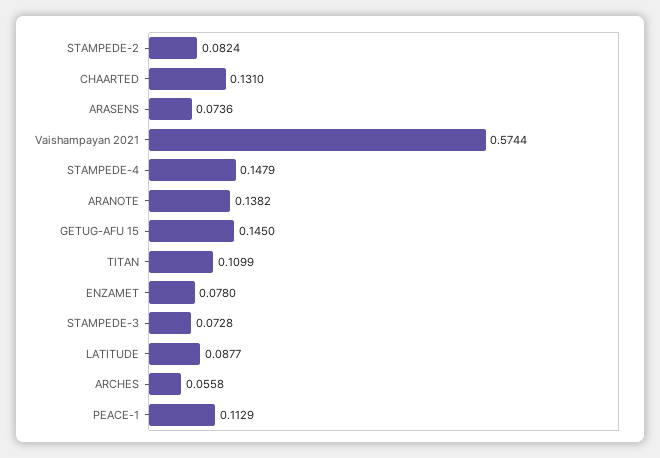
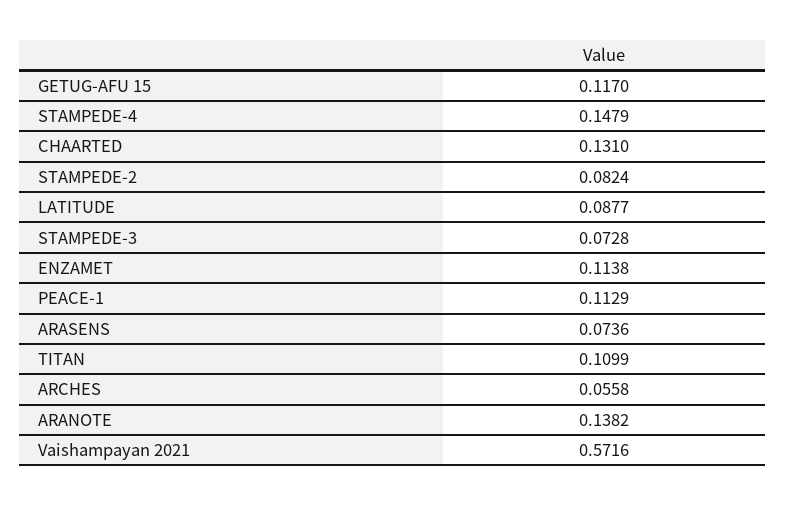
  {
    "STAMPEDE-2": 0.0824,
    "CHAARTED": 0.131,
    "ARASENS": 0.0736,
-   "Vaishampayan 2021": 0.5744,
+   "Vaishampayan 2021": 0.5716,
    "STAMPEDE-4": 0.1479,
    "ARANOTE": 0.1382,
-   "GETUG-AFU 15": 0.145,
+   "GETUG-AFU 15": 0.117,
    "TITAN": 0.1099,
-   "ENZAMET": 0.078,
+   "ENZAMET": 0.1138,
    "STAMPEDE-3": 0.0728,
    "LATITUDE": 0.0877,
    "ARCHES": 0.0558,
    "PEACE-1": 0.1129
  }

